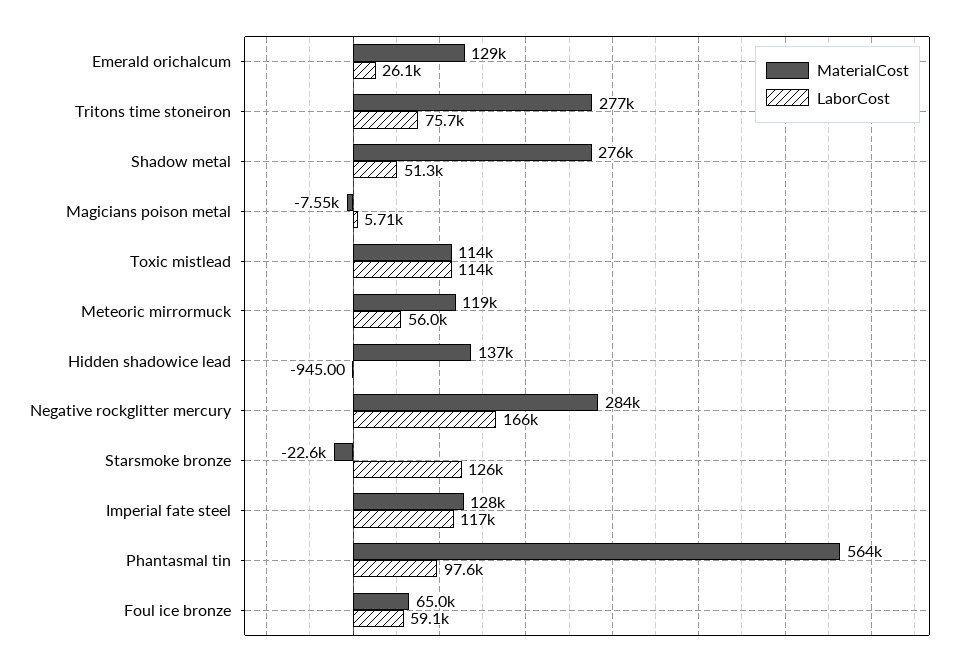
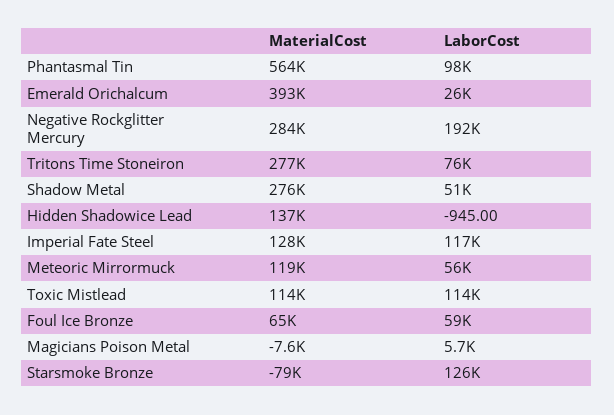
  {
    "MaterialCost": {
-     "Emerald orichalcum": 129000,
+     "Emerald orichalcum": 393000,
      "Tritons time stoneiron": 277000,
      "Shadow metal": 276000,
      "Magicians poison metal": -7550,
      "Toxic mistlead": 114000,
      "Meteoric mirrormuck": 119000,
      "Hidden shadowice lead": 137000,
      "Negative rockglitter mercury": 284000,
-     "Starsmoke bronze": -22600,
+     "Starsmoke bronze": -79000,
      "Imperial fate steel": 128000,
      "Phantasmal tin": 564000,
      "Foul ice bronze": 65000
    },
    "LaborCost": {
      "Emerald orichalcum": 26100,
      "Tritons time stoneiron": 75700,
      "Shadow metal": 51300,
      "Magicians poison metal": 5710,
      "Toxic mistlead": 114000,
      "Meteoric mirrormuck": 56000,
      "Hidden shadowice lead": -945,
-     "Negative rockglitter mercury": 166000,
+     "Negative rockglitter mercury": 192000,
      "Starsmoke bronze": 126000,
      "Imperial fate steel": 117000,
      "Phantasmal tin": 97600,
      "Foul ice bronze": 59100
    }
  }

